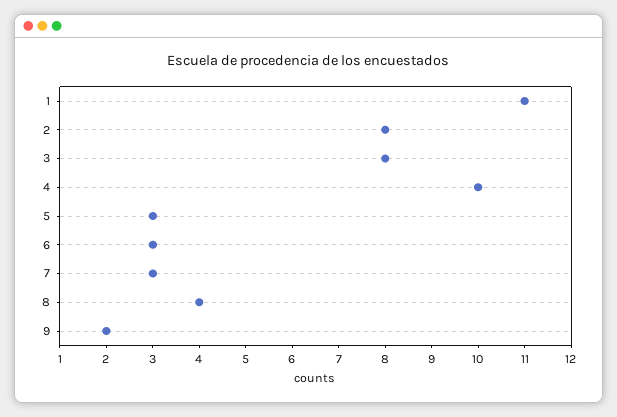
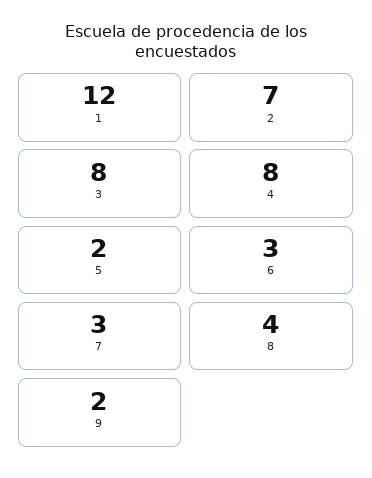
  {
-   "1": 11,
+   "1": 12,
-   "2": 8,
+   "2": 7,
    "3": 8,
-   "4": 10,
+   "4": 8,
-   "5": 3,
+   "5": 2,
    "6": 3,
    "7": 3,
    "8": 4,
    "9": 2
  }

